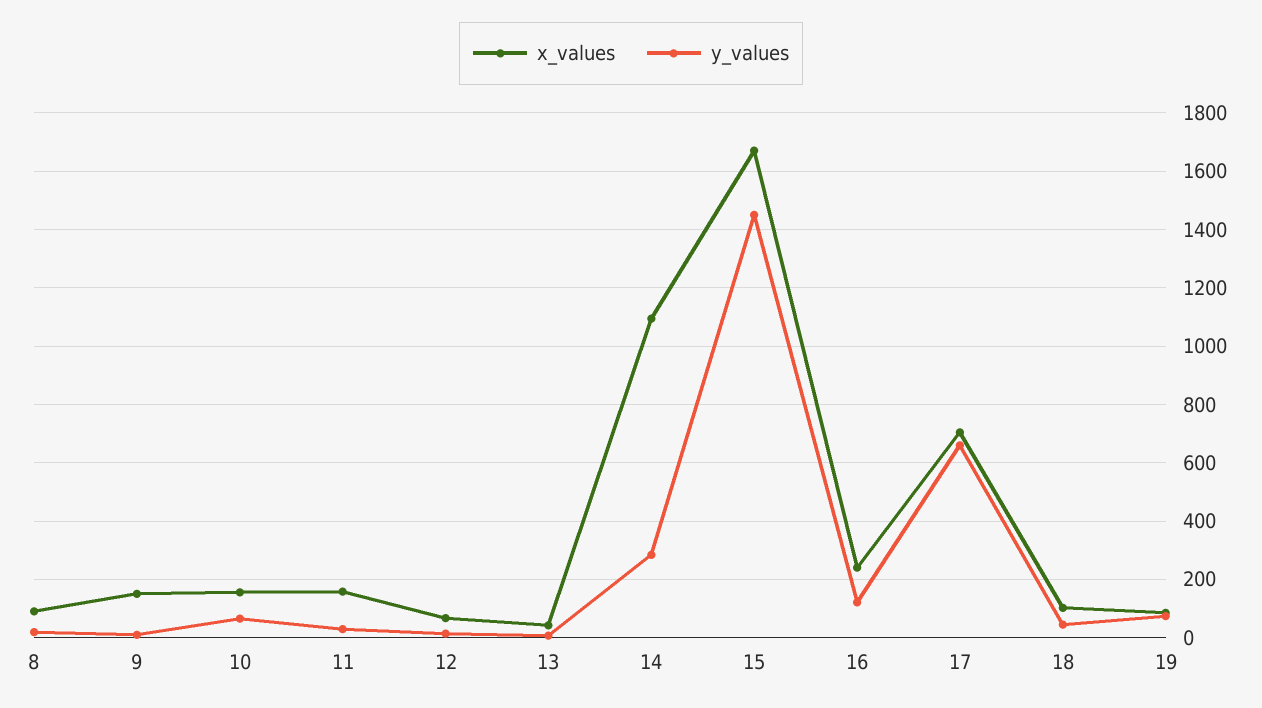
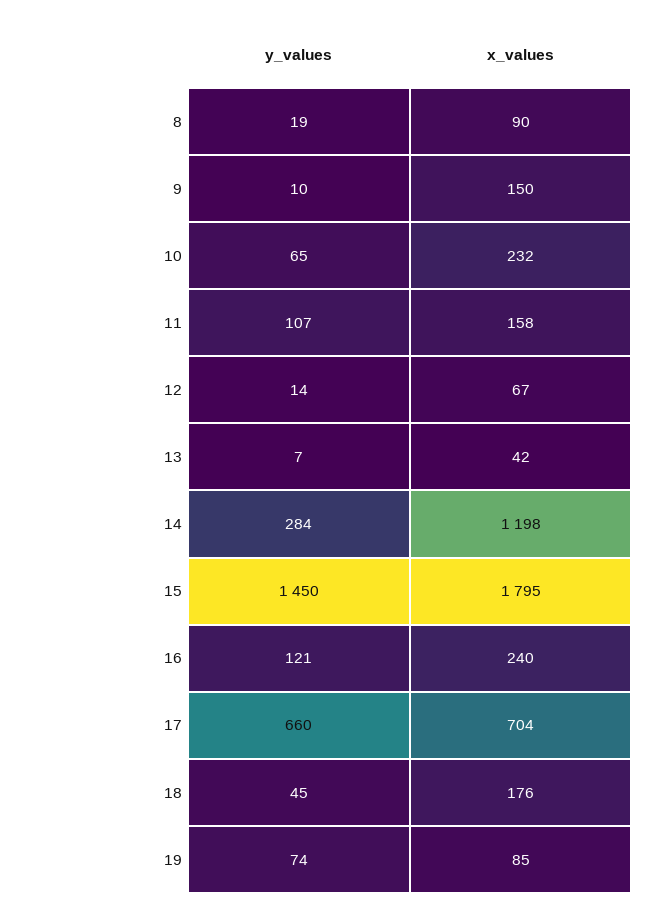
  {
    "x_values": {
      "8": 90,
      "9": 150,
-     "10": 150,
+     "10": 232,
      "11": 158,
      "12": 67,
      "13": 42,
-     "14": 1100,
+     "14": 1198,
-     "15": 1675,
+     "15": 1795,
      "16": 240,
      "17": 704,
-     "18": 100,
+     "18": 176,
      "19": 85
    },
    "y_values": {
      "8": 19,
      "9": 10,
      "10": 65,
-     "11": 25,
+     "11": 107,
      "12": 14,
      "13": 7,
      "14": 284,
      "15": 1450,
      "16": 121,
      "17": 660,
      "18": 45,
      "19": 74
    }
  }

